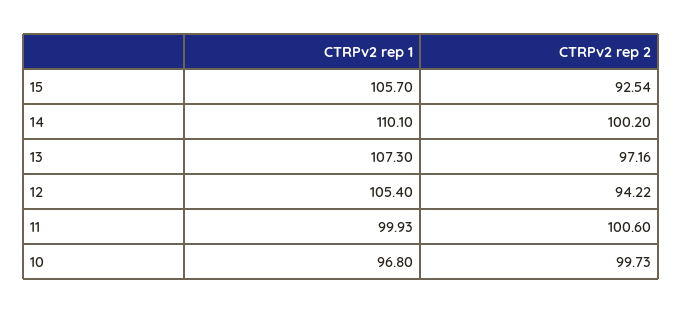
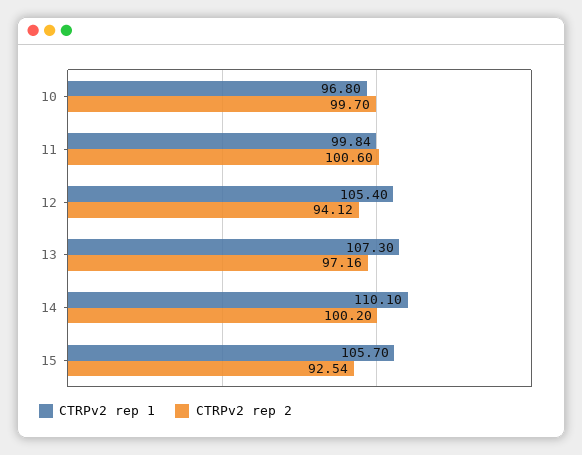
  {
    "CTRPv2 rep 1": {
      "15": 105.7,
      "14": 110.1,
      "13": 107.3,
      "12": 105.4,
-     "11": 99.93,
+     "11": 99.84,
      "10": 96.8
    },
    "CTRPv2 rep 2": {
      "15": 92.54,
      "14": 100.2,
      "13": 97.16,
-     "12": 94.22,
+     "12": 94.12,
      "11": 100.6,
-     "10": 99.73
+     "10": 99.7
    }
  }

